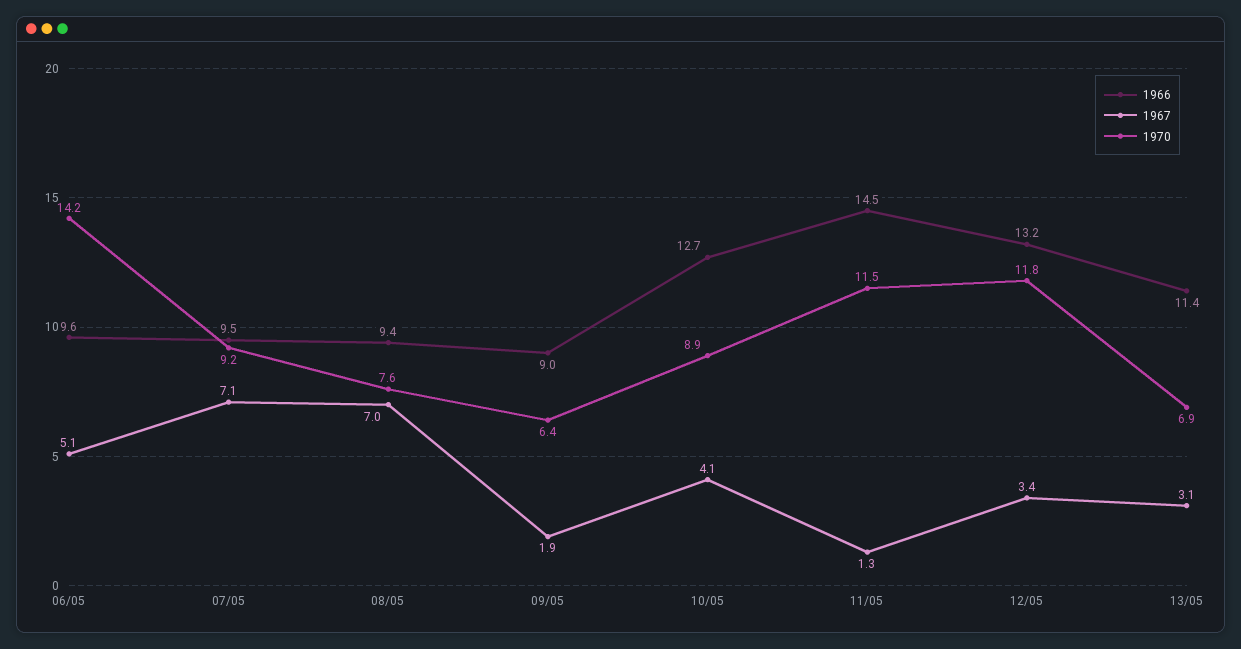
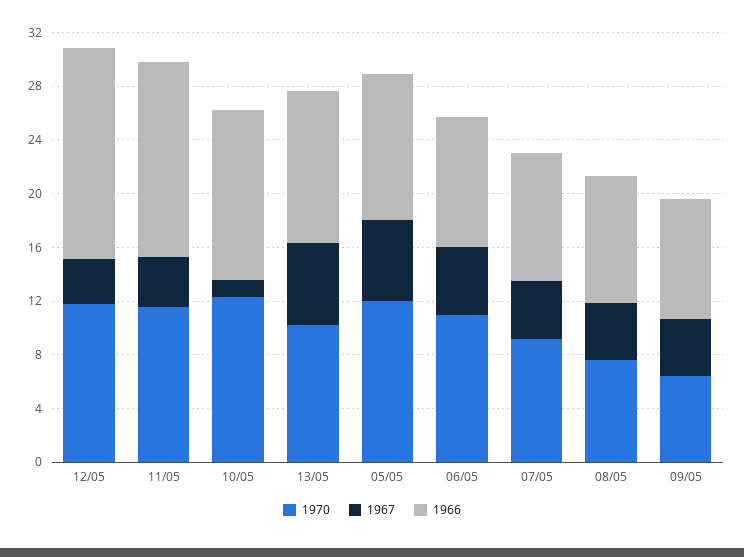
  {
    "1966": {
      "06/05": 9.6,
      "07/05": 9.5,
      "08/05": 9.4,
      "09/05": 9,
      "10/05": 12.7,
      "11/05": 14.5,
-     "12/05": 13.2,
+     "12/05": 16,
-     "13/05": 11.4
+     "13/05": 11.4,
+     "05/05": 11
    },
    "1967": {
      "06/05": 5.1,
-     "07/05": 7.1,
+     "07/05": 4,
-     "08/05": 7,
+     "08/05": 4,
-     "09/05": 1.9,
+     "09/05": 4,
-     "10/05": 4.1,
+     "10/05": 1,
-     "11/05": 1.3,
+     "11/05": 4,
      "12/05": 3.4,
-     "13/05": 3.1
+     "13/05": 6,
+     "05/05": 6
    },
    "1970": {
-     "06/05": 14.2,
+     "06/05": 11,
      "07/05": 9.2,
      "08/05": 7.6,
      "09/05": 6.4,
-     "10/05": 8.9,
+     "10/05": 12,
      "11/05": 11.5,
      "12/05": 11.8,
-     "13/05": 6.9
+     "13/05": 10,
+     "05/05": 12
    }
  }

